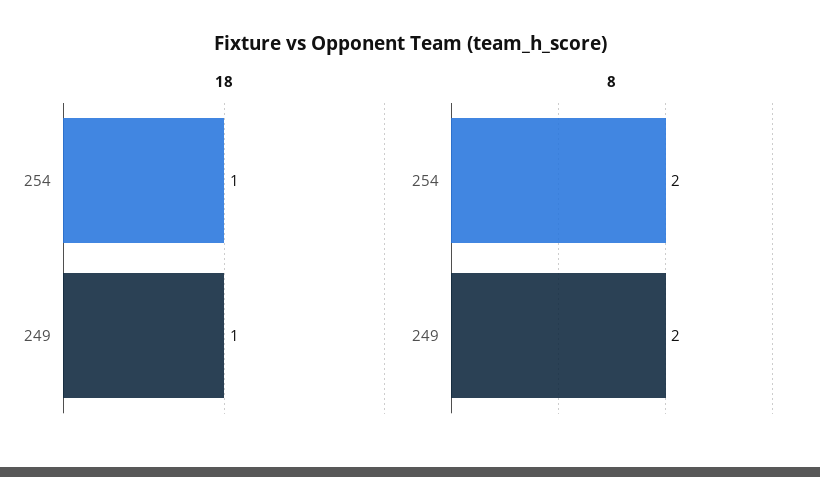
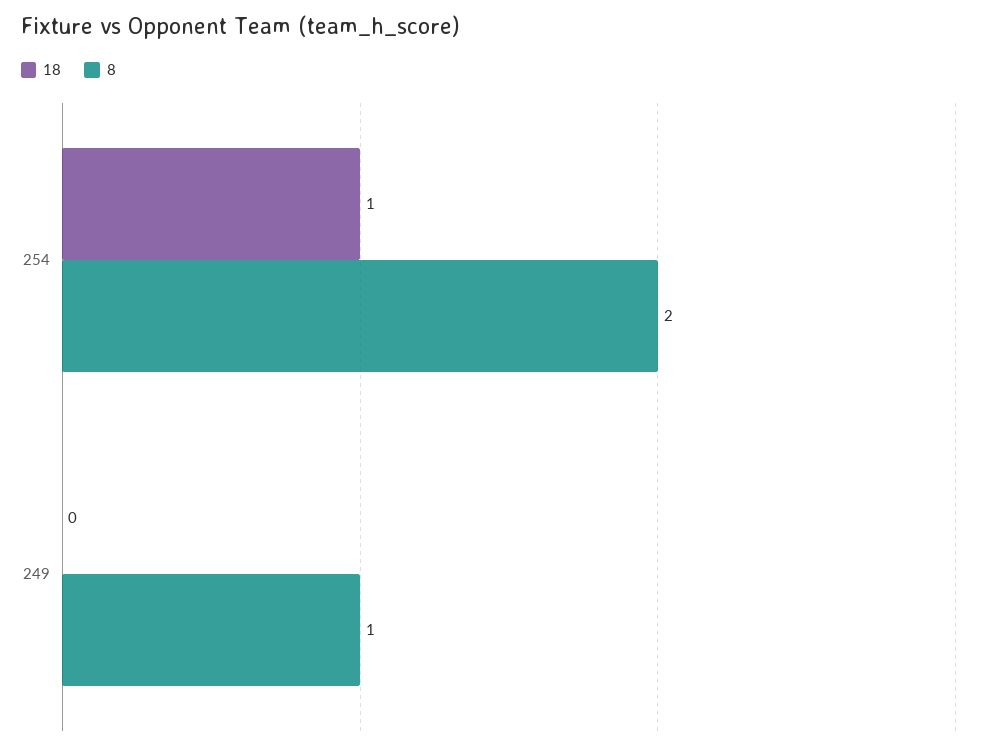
  {
    "18": {
      "254": 1,
-     "249": 1
+     "249": 0
    },
    "8": {
      "254": 2,
-     "249": 2
+     "249": 1
    }
  }

